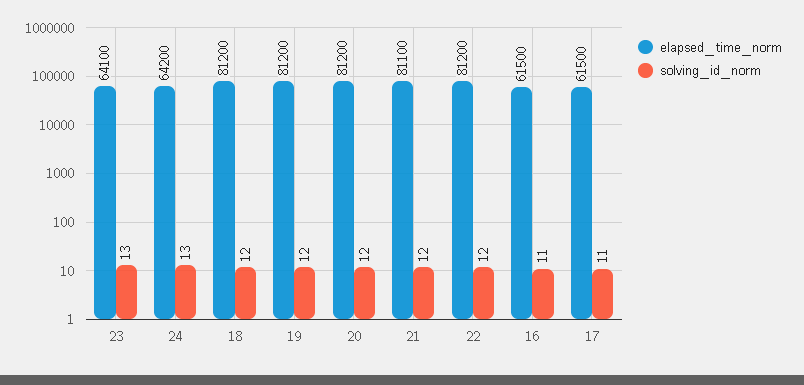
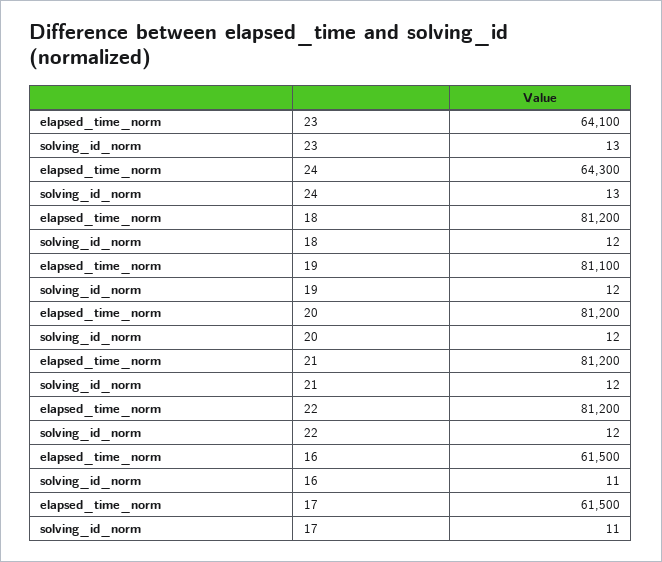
  {
    "elapsed_time_norm": {
      "23": 64100,
-     "24": 64200,
+     "24": 64300,
      "18": 81200,
-     "19": 81200,
+     "19": 81100,
      "20": 81200,
-     "21": 81100,
+     "21": 81200,
      "22": 81200,
      "16": 61500,
      "17": 61500
    },
    "solving_id_norm": {
      "23": 13,
      "24": 13,
      "18": 12,
      "19": 12,
      "20": 12,
      "21": 12,
      "22": 12,
      "16": 11,
      "17": 11
    }
  }

